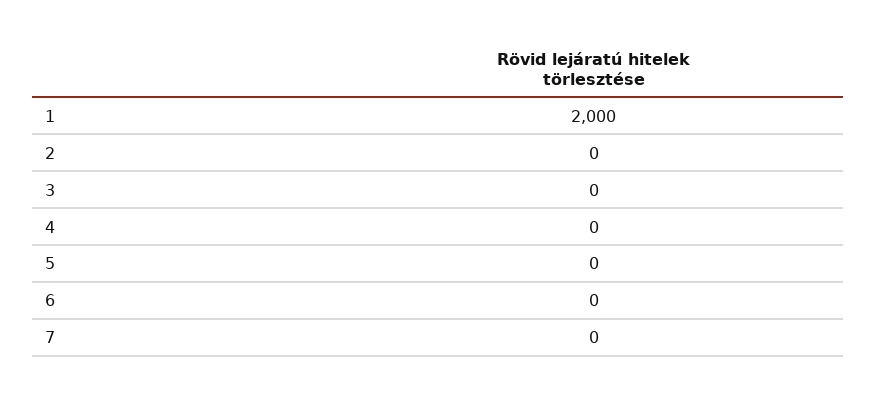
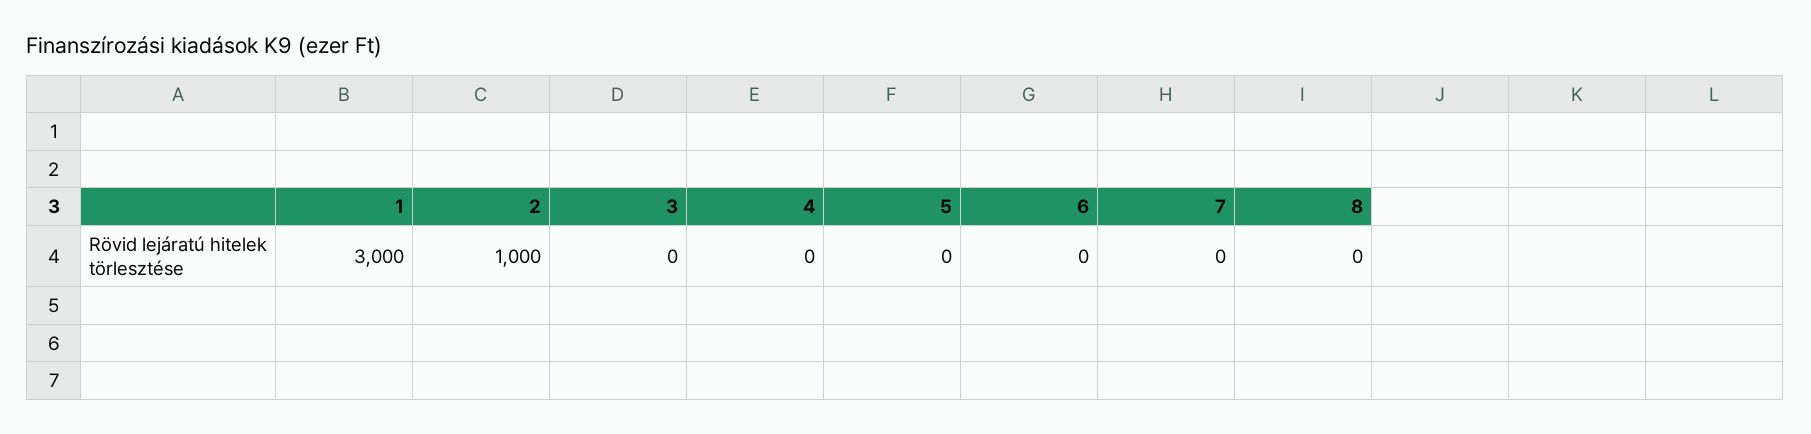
  {
-   "1": 2000,
+   "1": 3000,
-   "2": 0,
+   "2": 1000,
    "3": 0,
    "4": 0,
    "5": 0,
    "6": 0,
-   "7": 0
+   "7": 0,
+   "8": 0
  }

